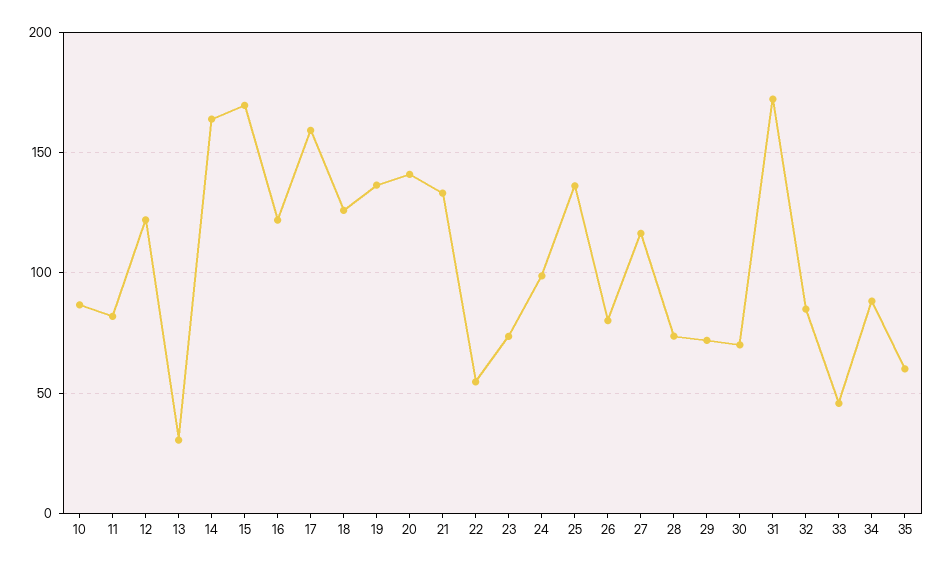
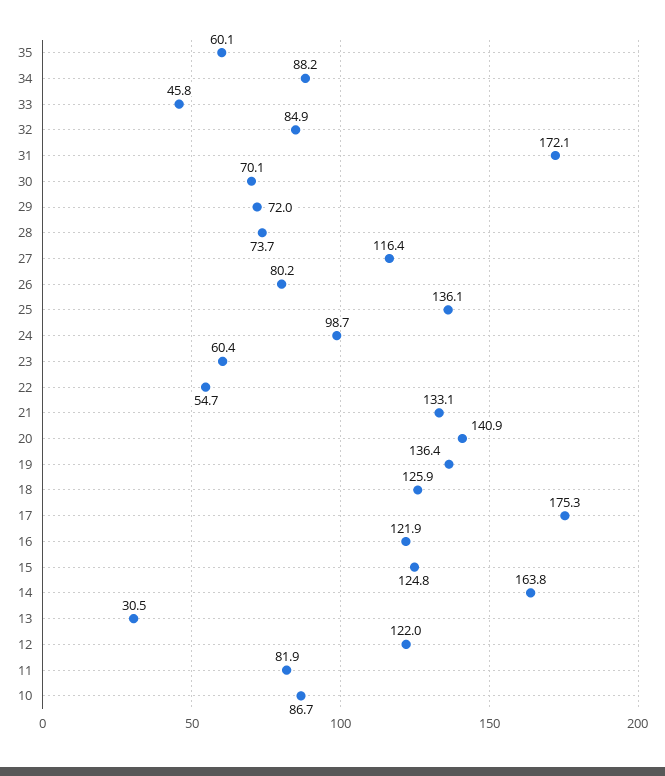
  {
    "10": 86.7,
    "11": 81.9,
    "12": 122,
    "13": 30.5,
    "14": 163.8,
-   "15": 170,
+   "15": 124.8,
    "16": 121.9,
-   "17": 160,
+   "17": 175.3,
    "18": 125.9,
    "19": 136.4,
    "20": 140.9,
    "21": 133.1,
    "22": 54.7,
-   "23": 75,
+   "23": 60.4,
    "24": 98.7,
    "25": 136.1,
    "26": 80.2,
    "27": 116.4,
    "28": 73.7,
    "29": 72,
    "30": 70.1,
    "31": 172.1,
    "32": 84.9,
    "33": 45.8,
    "34": 88.2,
    "35": 60.1
  }

